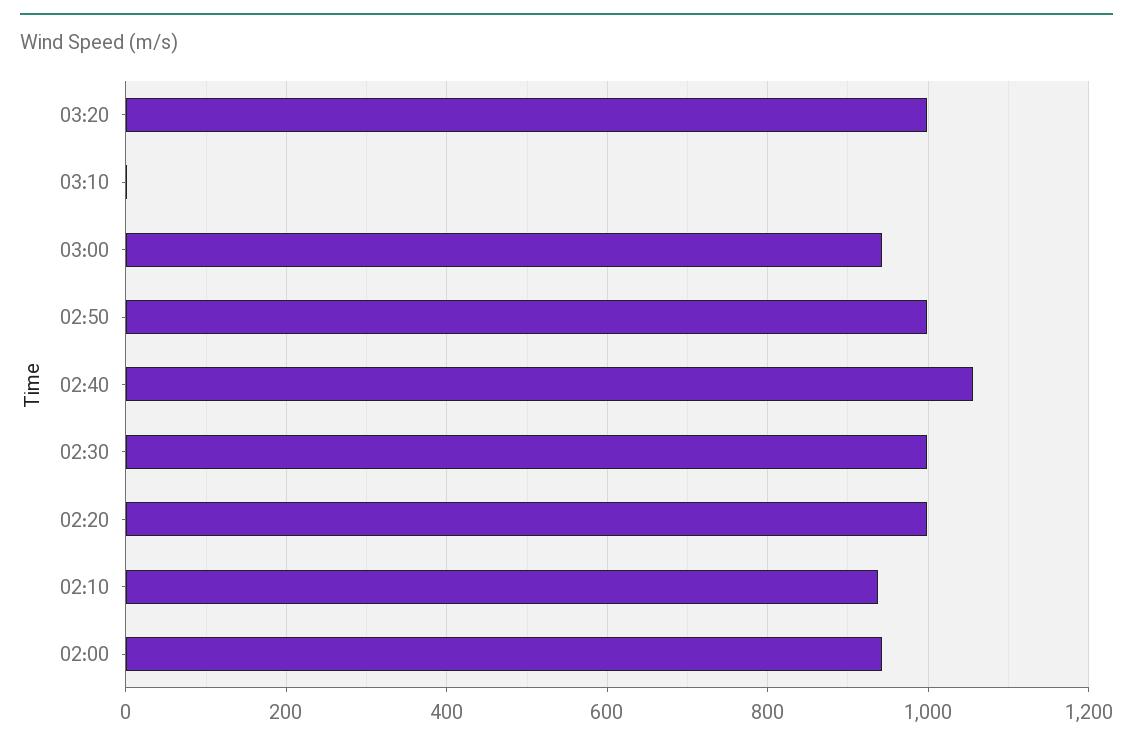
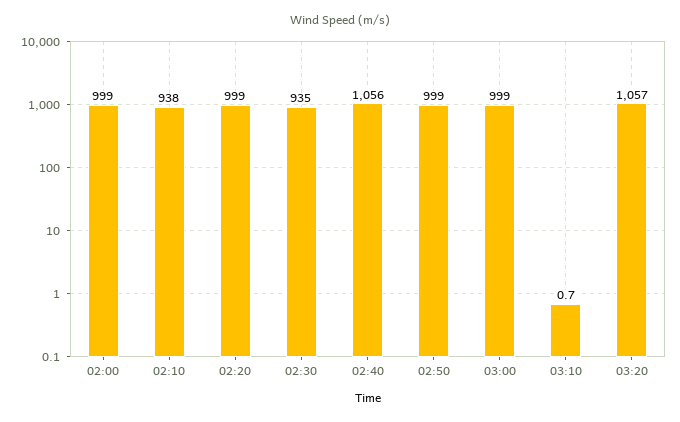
  {
-   "03:20": 1000,
+   "03:20": 1057,
    "03:10": 0.7,
-   "03:00": 940,
+   "03:00": 999,
    "02:50": 999,
    "02:40": 1056,
-   "02:30": 1000,
+   "02:30": 935,
    "02:20": 999,
    "02:10": 938,
-   "02:00": 940
+   "02:00": 999
  }

